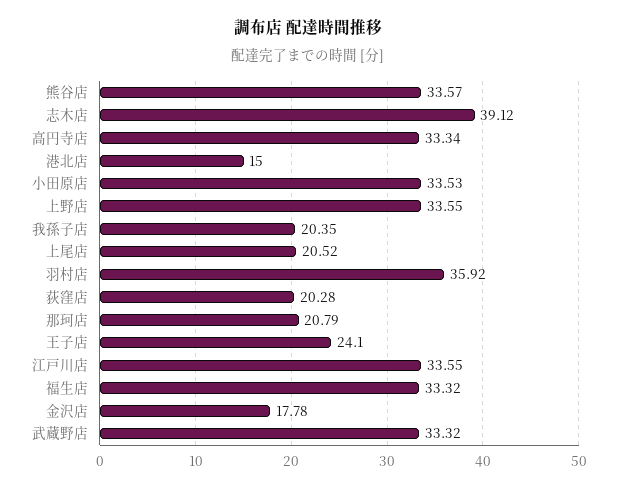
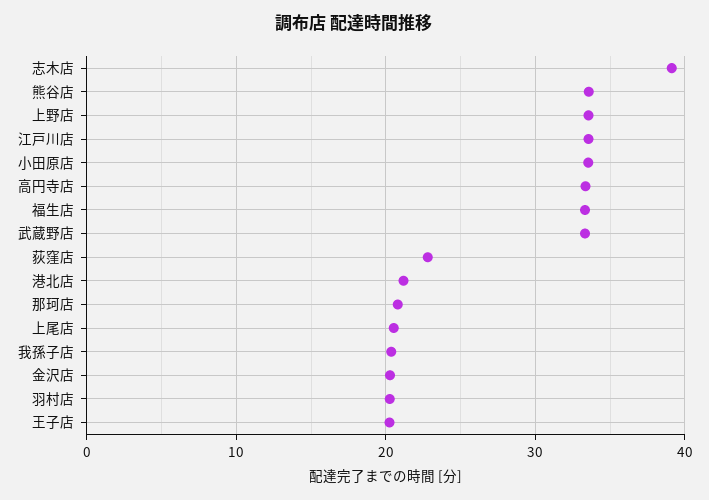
  {
    "熊谷店": 33.57,
    "志木店": 39.12,
    "高円寺店": 33.34,
-   "港北店": 15,
+   "港北店": 21,
    "小田原店": 33.53,
    "上野店": 33.55,
    "我孫子店": 20.35,
    "上尾店": 20.52,
-   "羽村店": 35.92,
+   "羽村店": 20,
-   "荻窪店": 20.28,
+   "荻窪店": 23,
    "那珂店": 20.79,
-   "王子店": 24.1,
+   "王子店": 20,
    "江戸川店": 33.55,
    "福生店": 33.32,
-   "金沢店": 17.78,
+   "金沢店": 20,
    "武蔵野店": 33.32
  }

